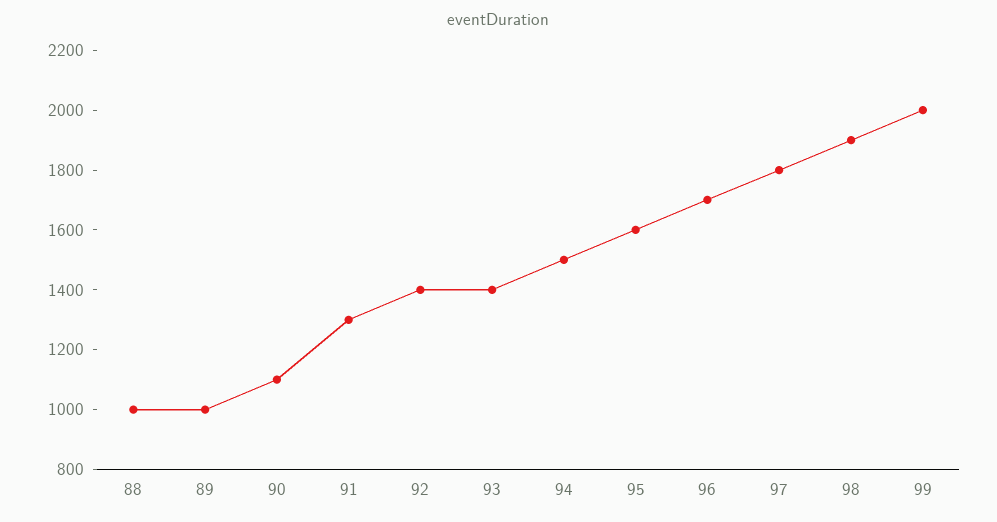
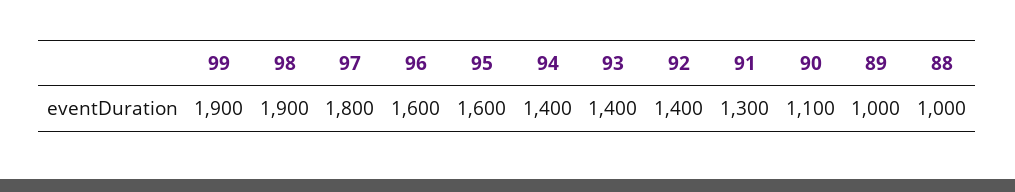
  {
    "88": 1000,
    "89": 1000,
    "90": 1100,
    "91": 1300,
    "92": 1400,
    "93": 1400,
-   "94": 1500,
+   "94": 1400,
    "95": 1600,
-   "96": 1700,
+   "96": 1600,
    "97": 1800,
    "98": 1900,
-   "99": 2000
+   "99": 1900
  }

